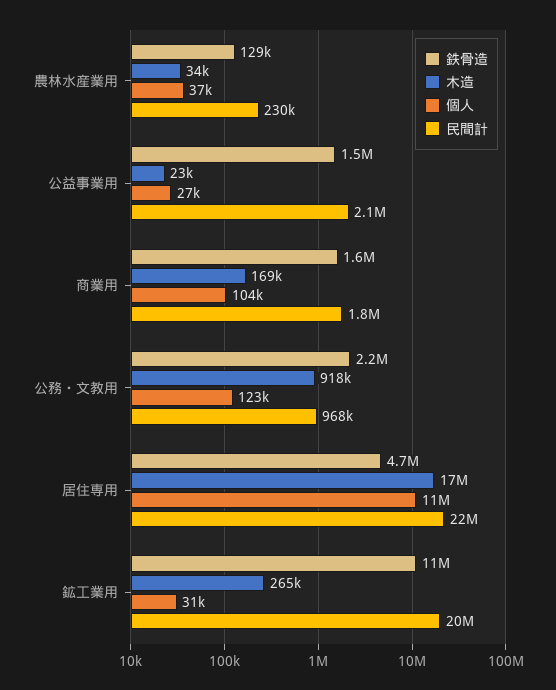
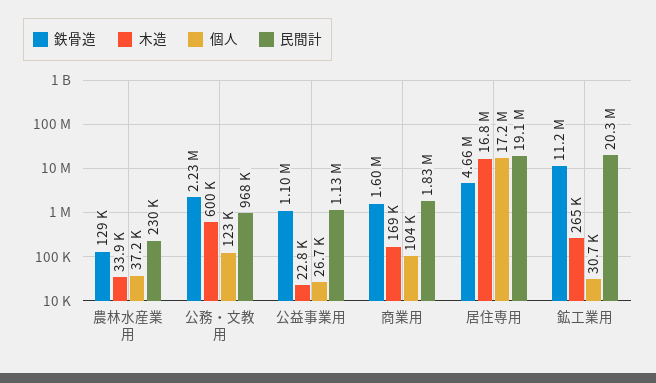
  {
    "鉄骨造": {
      "農林水産業用": 129000,
-     "公益事業用": 1500000,
+     "公益事業用": 1100000,
      "商業用": 1600000,
      "公務・文教用": 2230000,
      "居住専用": 4660000,
      "鉱工業用": 11200000
    },
    "木造": {
      "農林水産業用": 33900,
      "公益事業用": 22800,
      "商業用": 169000,
-     "公務・文教用": 918000,
+     "公務・文教用": 600000,
      "居住専用": 16800000,
      "鉱工業用": 265000
    },
    "個人": {
      "農林水産業用": 37200,
      "公益事業用": 26700,
      "商業用": 104000,
      "公務・文教用": 123000,
-     "居住専用": 11000000,
+     "居住専用": 17200000,
      "鉱工業用": 30700
    },
    "民間計": {
      "農林水産業用": 230000,
-     "公益事業用": 2100000,
+     "公益事業用": 1130000,
      "商業用": 1830000,
      "公務・文教用": 968000,
-     "居住専用": 22000000,
+     "居住専用": 19100000,
      "鉱工業用": 20300000
    }
  }

